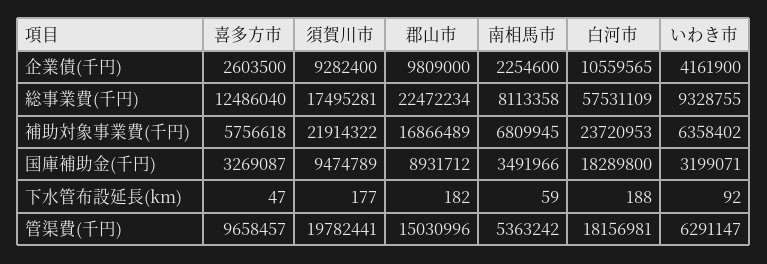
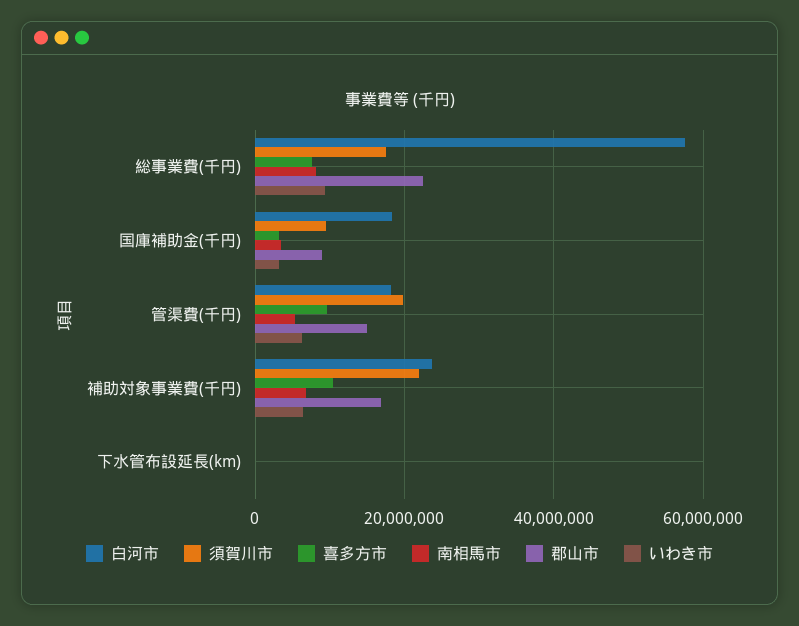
  {
    "喜多方市": {
-     "企業債(千円)": 2603500,
-     "総事業費(千円)": 12486040,
+     "総事業費(千円)": 8000000,
-     "補助対象事業費(千円)": 5756618,
+     "補助対象事業費(千円)": 10000000,
      "国庫補助金(千円)": 3269087,
      "下水管布設延長(km)": 47,
      "管渠費(千円)": 9658457
    },
    "須賀川市": {
-     "企業債(千円)": 9282400,
      "総事業費(千円)": 17495281,
      "補助対象事業費(千円)": 21914322,
      "国庫補助金(千円)": 9474789,
      "下水管布設延長(km)": 177,
      "管渠費(千円)": 19782441
    },
    "郡山市": {
-     "企業債(千円)": 9809000,
      "総事業費(千円)": 22472234,
      "補助対象事業費(千円)": 16866489,
      "国庫補助金(千円)": 8931712,
      "下水管布設延長(km)": 182,
      "管渠費(千円)": 15030996
    },
    "南相馬市": {
-     "企業債(千円)": 2254600,
      "総事業費(千円)": 8113358,
      "補助対象事業費(千円)": 6809945,
      "国庫補助金(千円)": 3491966,
      "下水管布設延長(km)": 59,
      "管渠費(千円)": 5363242
    },
    "白河市": {
-     "企業債(千円)": 10559565,
      "総事業費(千円)": 57531109,
      "補助対象事業費(千円)": 23720953,
      "国庫補助金(千円)": 18289800,
      "下水管布設延長(km)": 188,
      "管渠費(千円)": 18156981
    },
    "いわき市": {
-     "企業債(千円)": 4161900,
      "総事業費(千円)": 9328755,
      "補助対象事業費(千円)": 6358402,
      "国庫補助金(千円)": 3199071,
      "下水管布設延長(km)": 92,
      "管渠費(千円)": 6291147
    }
  }

